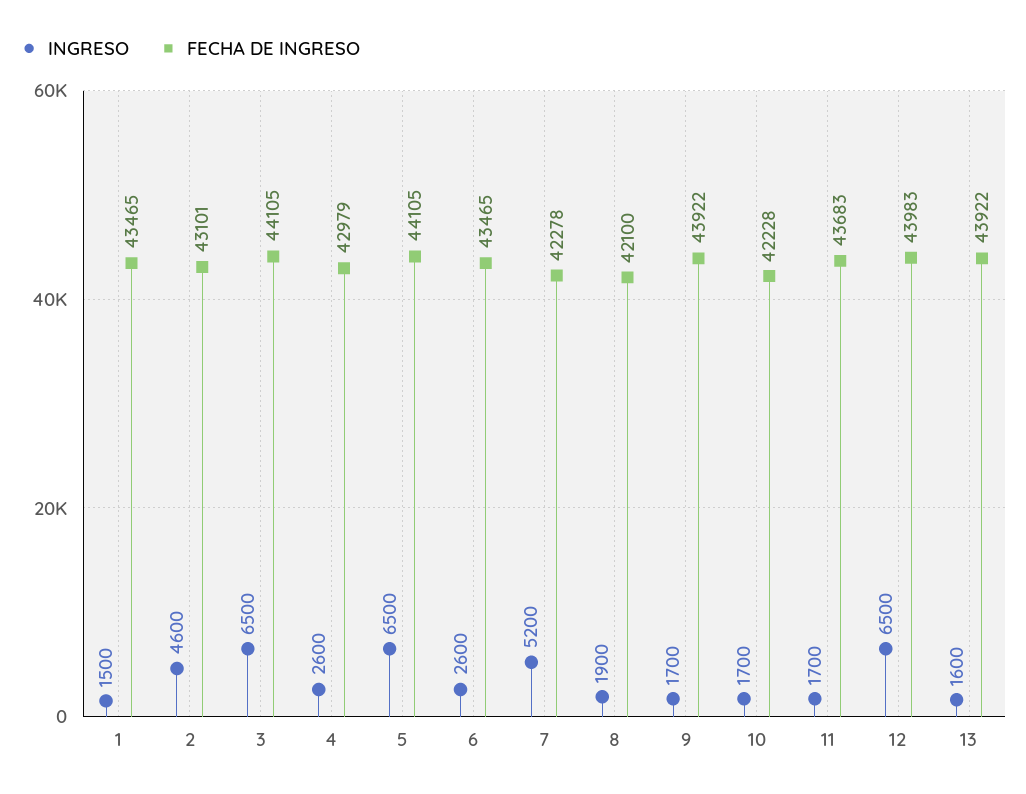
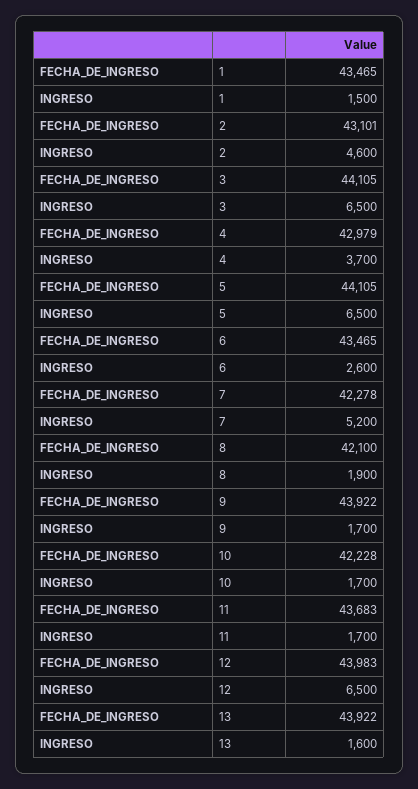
  {
    "INGRESO": {
      "1": 1500,
      "2": 4600,
      "3": 6500,
-     "4": 2600,
+     "4": 3700,
      "5": 6500,
      "6": 2600,
      "7": 5200,
      "8": 1900,
      "9": 1700,
      "10": 1700,
      "11": 1700,
      "12": 6500,
      "13": 1600
    },
    "FECHA DE INGRESO": {
      "1": 43465,
      "2": 43101,
      "3": 44105,
      "4": 42979,
      "5": 44105,
      "6": 43465,
      "7": 42278,
      "8": 42100,
      "9": 43922,
      "10": 42228,
      "11": 43683,
      "12": 43983,
      "13": 43922
    }
  }

